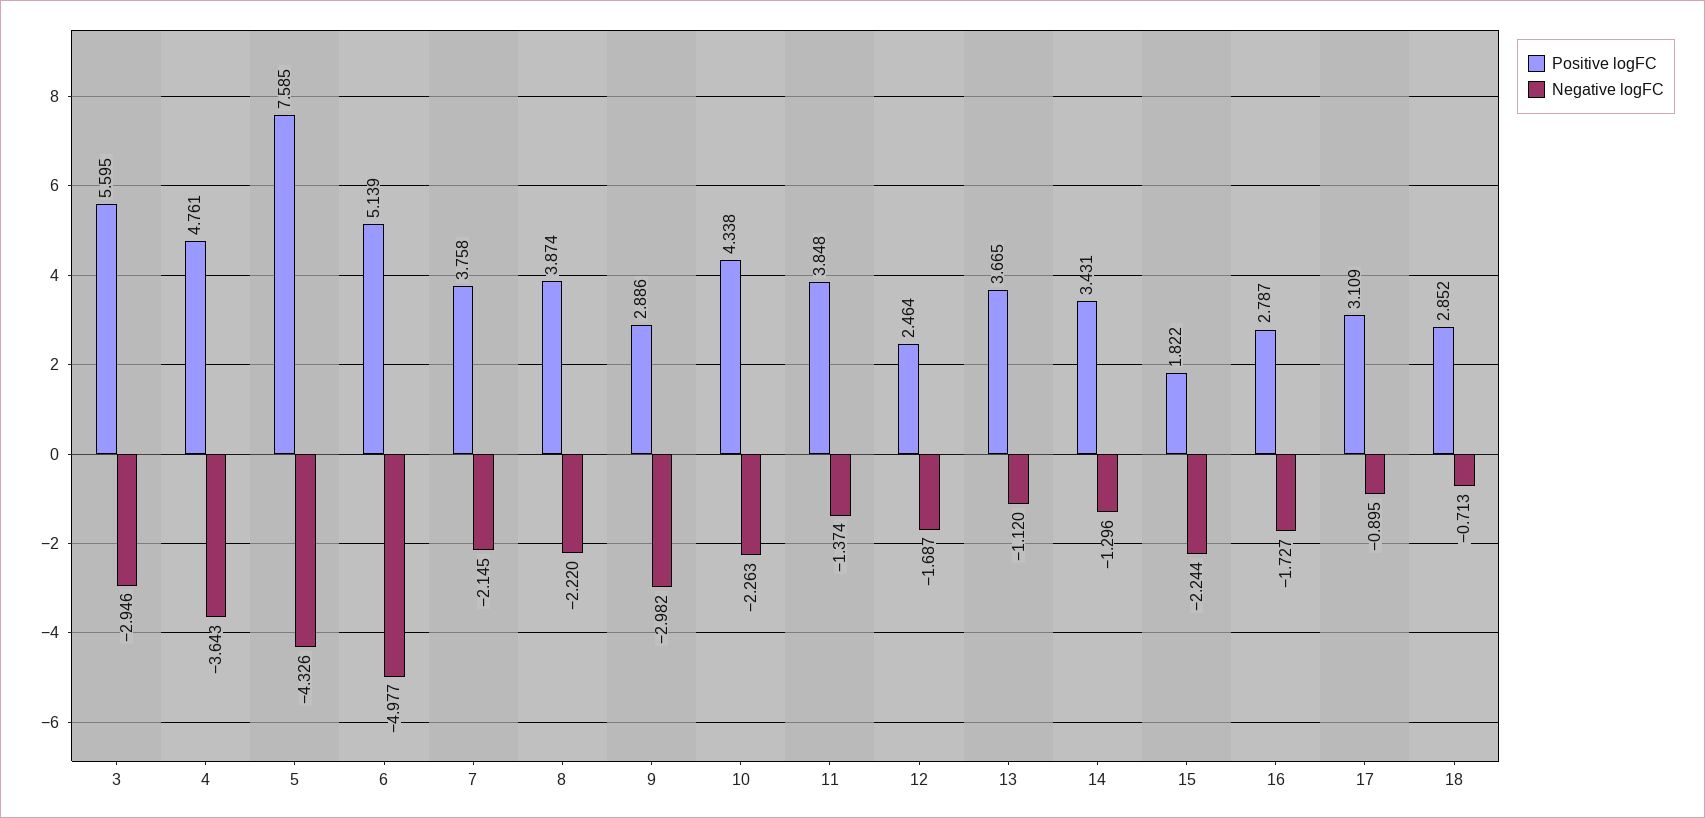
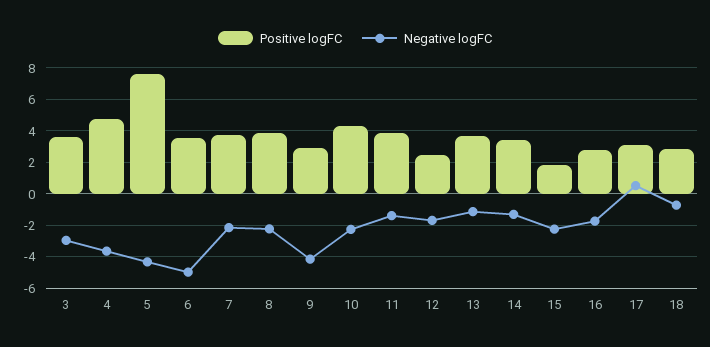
  {
    "Positive logFC": {
-     "3": 5.595,
+     "3": 3.5,
      "4": 4.761,
      "5": 7.585,
-     "6": 5.139,
+     "6": 3.5,
      "7": 3.758,
      "8": 3.874,
      "9": 2.886,
      "10": 4.338,
      "11": 3.848,
      "12": 2.464,
      "13": 3.665,
      "14": 3.431,
      "15": 1.822,
      "16": 2.787,
      "17": 3.109,
      "18": 2.852
    },
    "Negative logFC": {
      "3": -2.946,
      "4": -3.643,
      "5": -4.326,
      "6": -4.977,
      "7": -2.145,
      "8": -2.22,
-     "9": -2.982,
+     "9": -4,
      "10": -2.263,
      "11": -1.374,
      "12": -1.687,
      "13": -1.12,
      "14": -1.296,
      "15": -2.244,
      "16": -1.727,
-     "17": -0.895,
+     "17": 0.5,
      "18": -0.713
    }
  }

